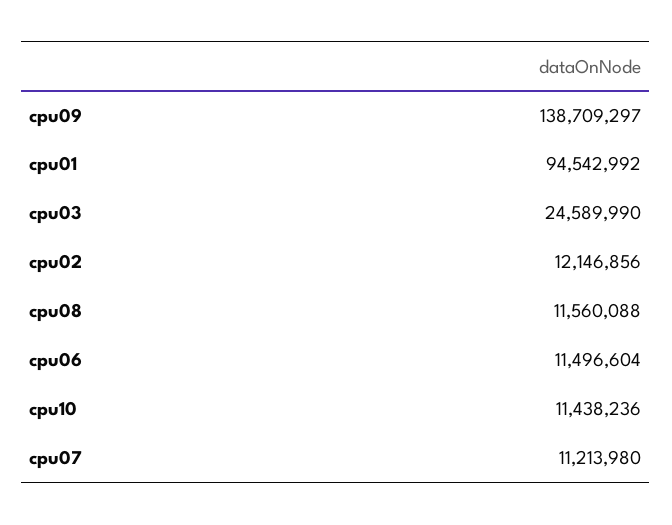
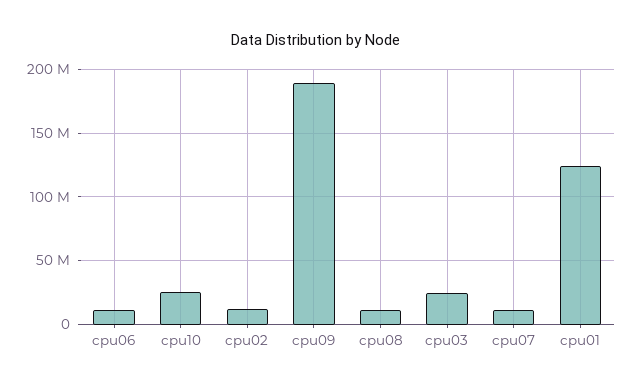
  {
-   "cpu09": 138709297,
+   "cpu09": 190000000,
-   "cpu01": 94542992,
+   "cpu01": 125000000,
    "cpu03": 24589990,
    "cpu02": 12146856,
    "cpu08": 11560088,
    "cpu06": 11496604,
-   "cpu10": 11438236,
+   "cpu10": 25000000,
    "cpu07": 11213980
  }

